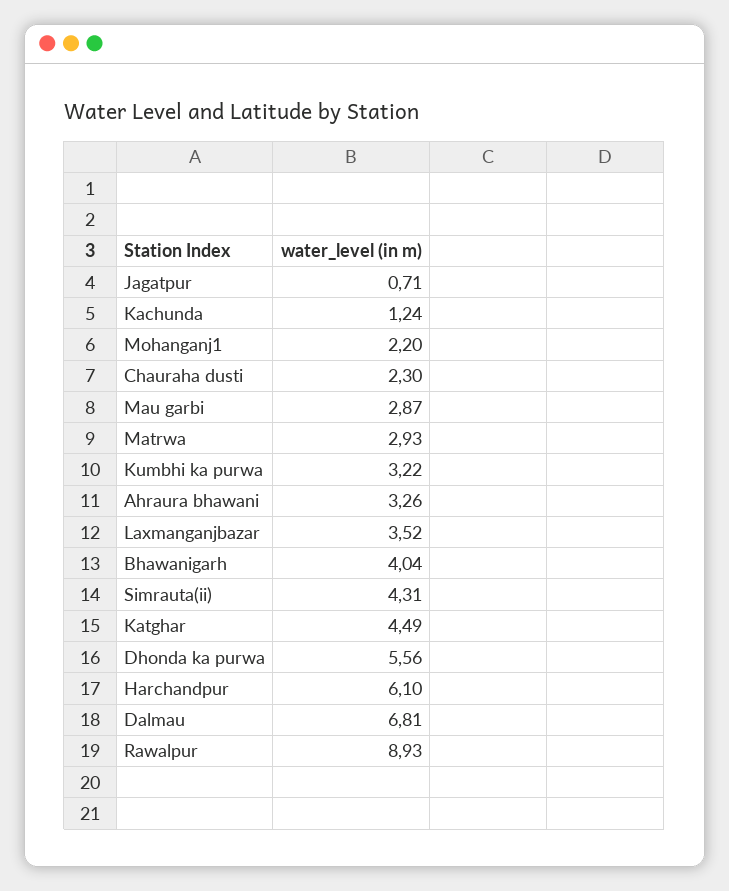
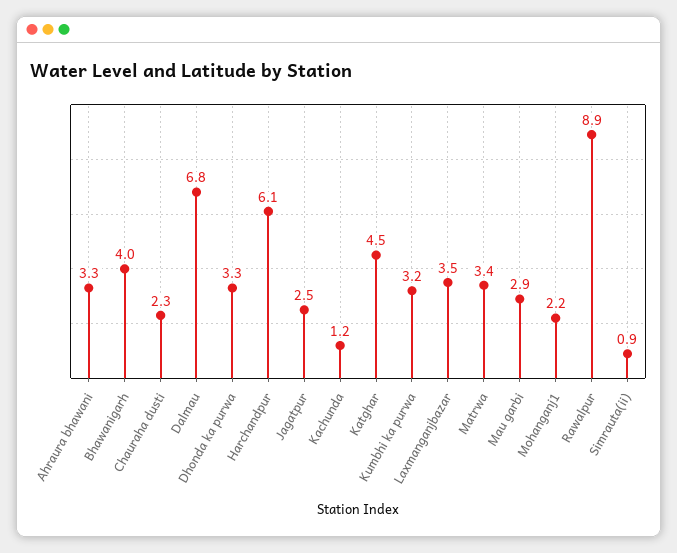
  {
-   "Jagatpur": 0.71,
+   "Jagatpur": 2.5,
    "Kachunda": 1.24,
    "Mohanganj1": 2.2,
    "Chauraha dusti": 2.3,
    "Mau garbi": 2.87,
-   "Matrwa": 2.93,
+   "Matrwa": 3.4,
    "Kumbhi ka purwa": 3.22,
    "Ahraura bhawani": 3.26,
    "Laxmanganjbazar": 3.52,
    "Bhawanigarh": 4.04,
-   "Simrauta(ii)": 4.31,
+   "Simrauta(ii)": 0.9,
    "Katghar": 4.49,
-   "Dhonda ka purwa": 5.56,
+   "Dhonda ka purwa": 3.3,
    "Harchandpur": 6.1,
    "Dalmau": 6.81,
    "Rawalpur": 8.93
  }

